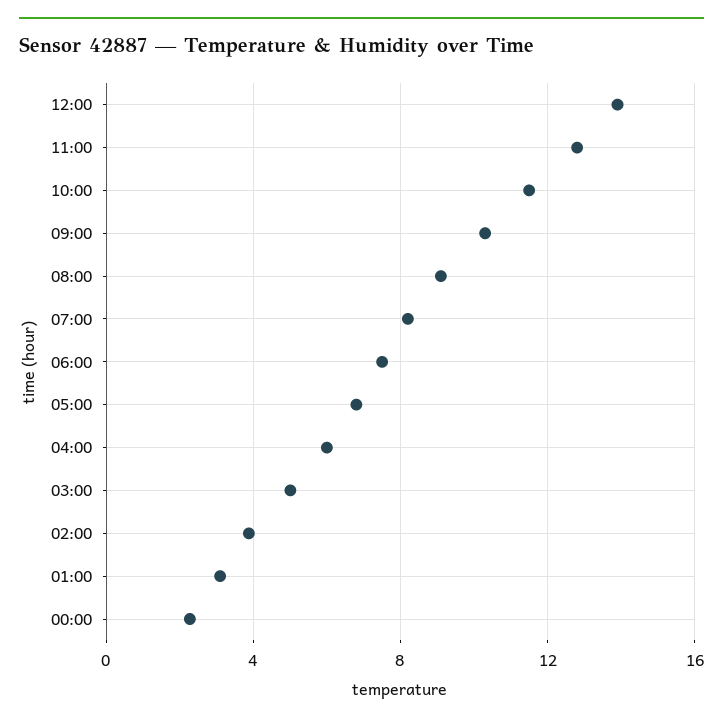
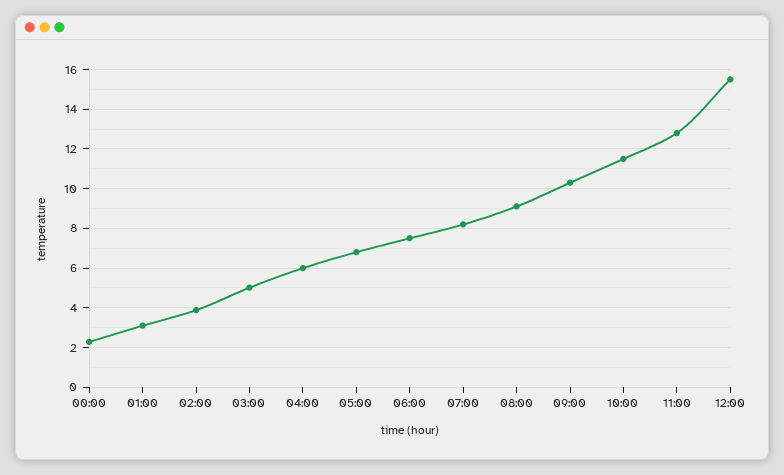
  {
-   "12:00": 14,
+   "12:00": 15.5,
    "11:00": 13,
    "10:00": 11.5,
    "09:00": 10.5,
    "08:00": 9,
    "07:00": 8,
    "06:00": 7.5,
    "05:00": 7,
    "04:00": 6,
    "03:00": 5,
    "02:00": 4,
    "01:00": 3,
    "00:00": 2.5
  }

